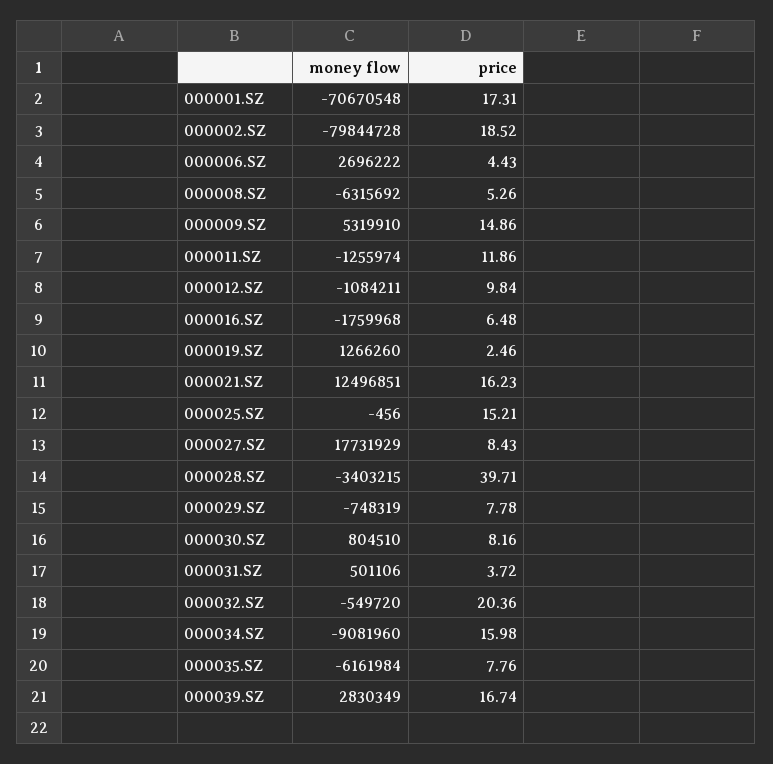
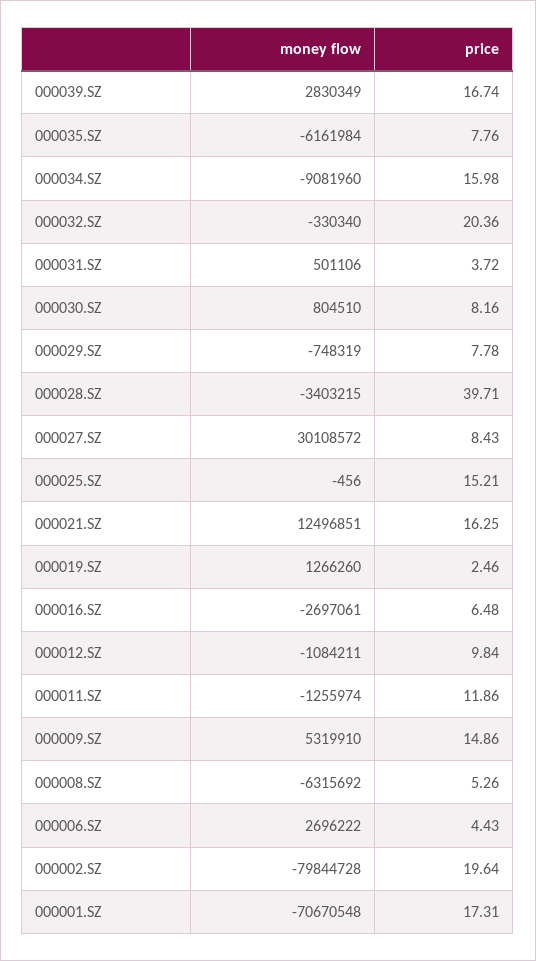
  {
    "money flow": {
      "000001.SZ": -70670548,
      "000002.SZ": -79844728,
      "000006.SZ": 2696222,
      "000008.SZ": -6315692,
      "000009.SZ": 5319910,
      "000011.SZ": -1255974,
      "000012.SZ": -1084211,
-     "000016.SZ": -1759968,
+     "000016.SZ": -2697061,
      "000019.SZ": 1266260,
      "000021.SZ": 12496851,
      "000025.SZ": -456,
-     "000027.SZ": 17731929,
+     "000027.SZ": 30108572,
      "000028.SZ": -3403215,
      "000029.SZ": -748319,
      "000030.SZ": 804510,
      "000031.SZ": 501106,
-     "000032.SZ": -549720,
+     "000032.SZ": -330340,
      "000034.SZ": -9081960,
      "000035.SZ": -6161984,
      "000039.SZ": 2830349
    },
    "price": {
      "000001.SZ": 17.31,
-     "000002.SZ": 18.52,
+     "000002.SZ": 19.64,
      "000006.SZ": 4.43,
      "000008.SZ": 5.26,
      "000009.SZ": 14.86,
      "000011.SZ": 11.86,
      "000012.SZ": 9.84,
      "000016.SZ": 6.48,
      "000019.SZ": 2.46,
-     "000021.SZ": 16.23,
+     "000021.SZ": 16.25,
      "000025.SZ": 15.21,
      "000027.SZ": 8.43,
      "000028.SZ": 39.71,
      "000029.SZ": 7.78,
      "000030.SZ": 8.16,
      "000031.SZ": 3.72,
      "000032.SZ": 20.36,
      "000034.SZ": 15.98,
      "000035.SZ": 7.76,
      "000039.SZ": 16.74
    }
  }

